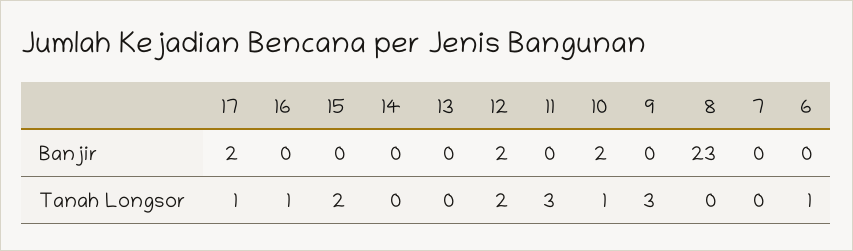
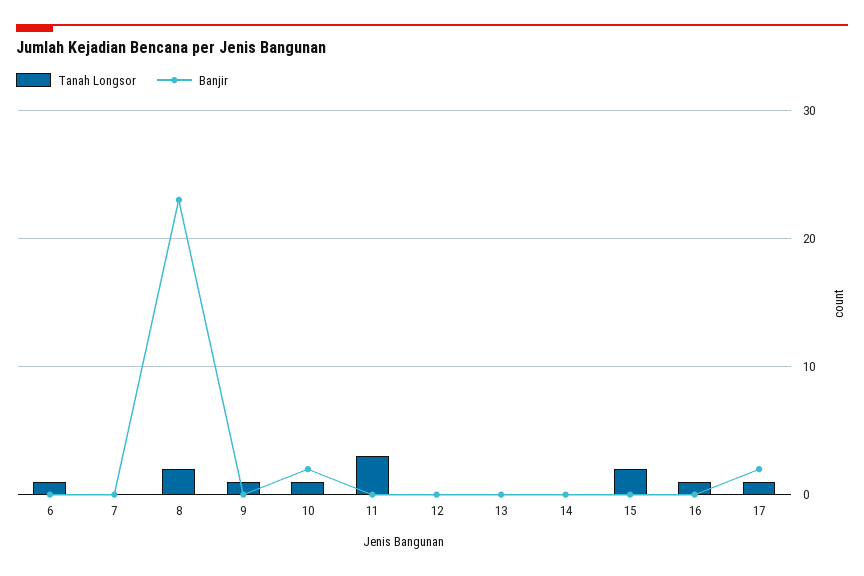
  {
    "Banjir": {
      "17": 2,
      "16": 0,
      "15": 0,
      "14": 0,
      "13": 0,
-     "12": 2,
+     "12": 0,
      "11": 0,
      "10": 2,
      "9": 0,
      "8": 23,
      "7": 0,
      "6": 0
    },
    "Tanah Longsor": {
      "17": 1,
      "16": 1,
      "15": 2,
      "14": 0,
      "13": 0,
-     "12": 2,
+     "12": 0,
      "11": 3,
      "10": 1,
-     "9": 3,
+     "9": 1,
-     "8": 0,
+     "8": 2,
      "7": 0,
      "6": 1
    }
  }

